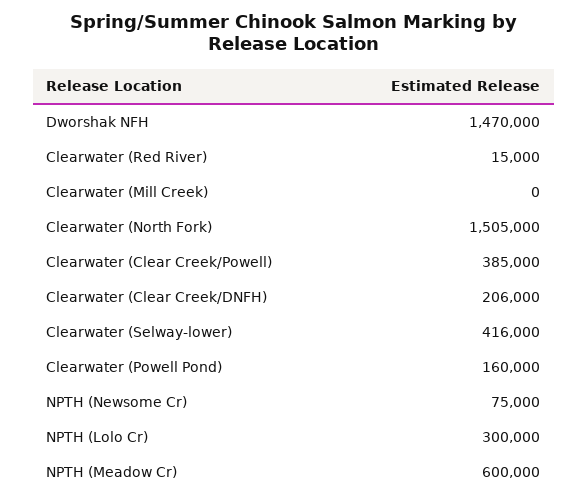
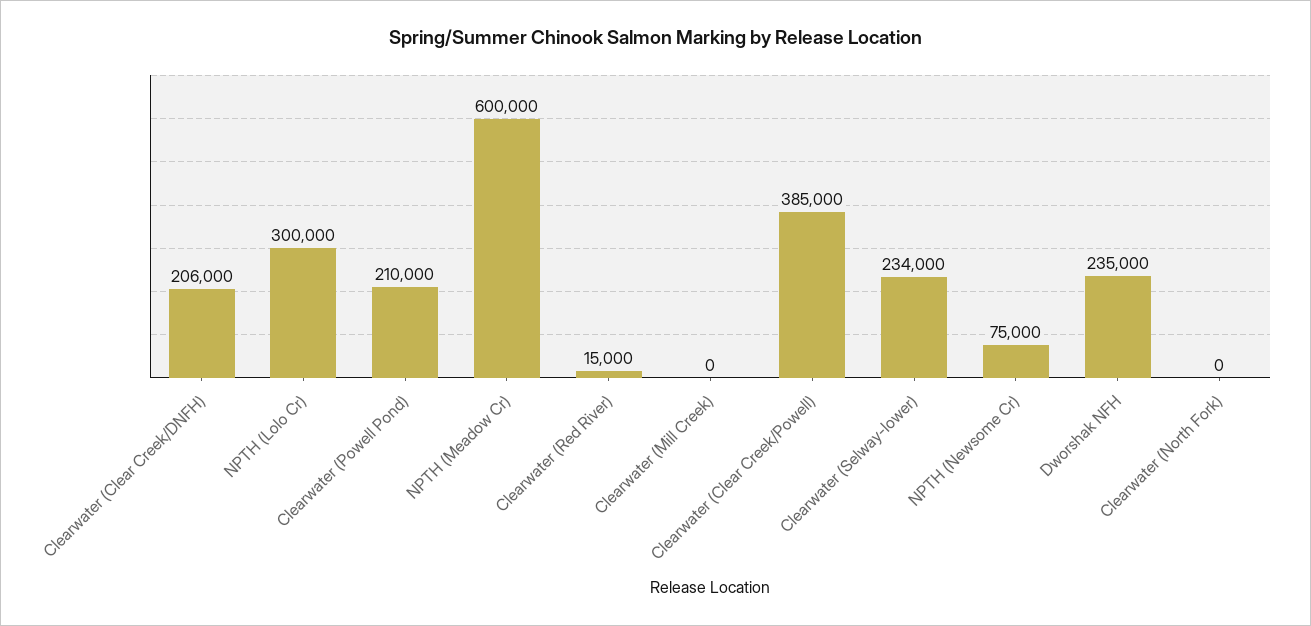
  {
-   "Dworshak NFH": 1470000,
+   "Dworshak NFH": 235000,
    "Clearwater (Red River)": 15000,
    "Clearwater (Mill Creek)": 0,
-   "Clearwater (North Fork)": 1505000,
+   "Clearwater (North Fork)": 0,
    "Clearwater (Clear Creek/Powell)": 385000,
    "Clearwater (Clear Creek/DNFH)": 206000,
-   "Clearwater (Selway-lower)": 416000,
+   "Clearwater (Selway-lower)": 234000,
-   "Clearwater (Powell Pond)": 160000,
+   "Clearwater (Powell Pond)": 210000,
    "NPTH (Newsome Cr)": 75000,
    "NPTH (Lolo Cr)": 300000,
    "NPTH (Meadow Cr)": 600000
  }

